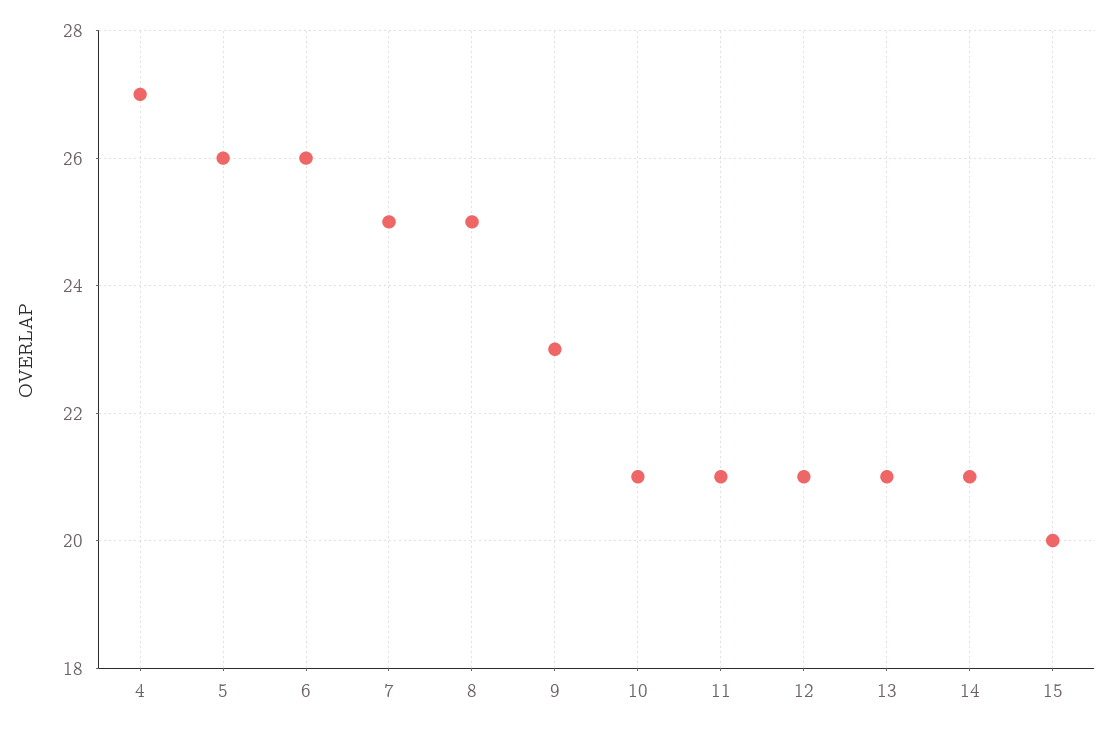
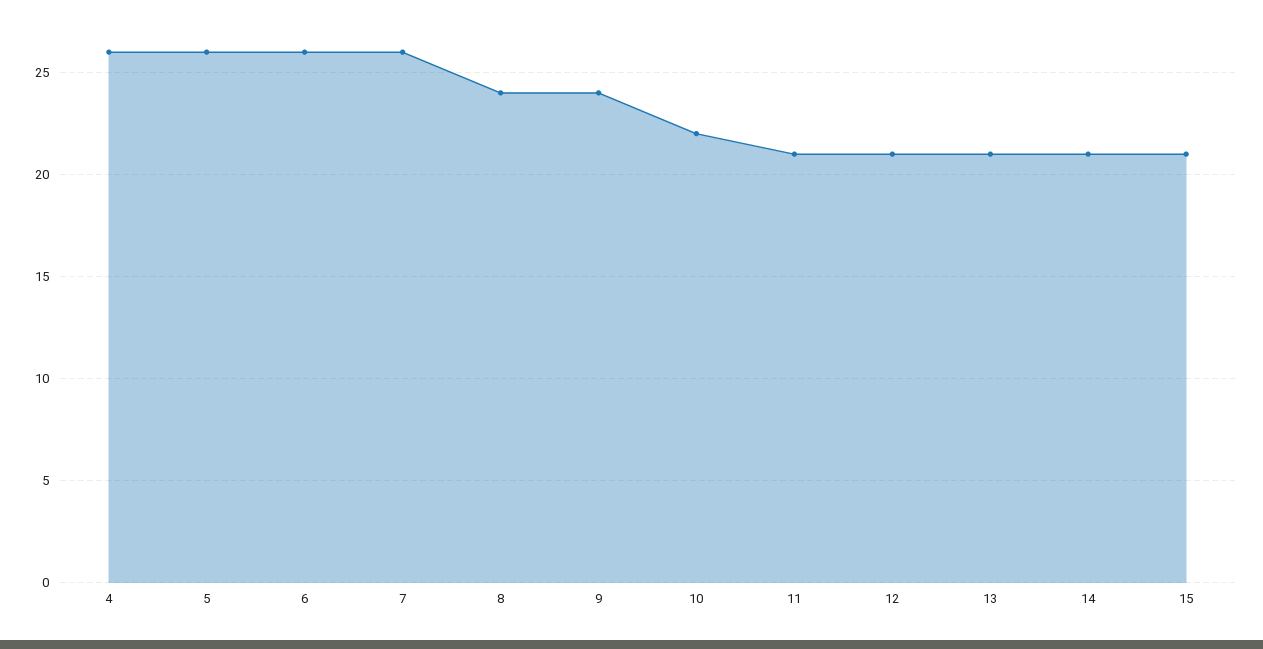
  {
-   "4": 27,
+   "4": 26,
    "5": 26,
    "6": 26,
-   "7": 25,
+   "7": 26,
-   "8": 25,
+   "8": 24,
-   "9": 23,
+   "9": 24,
-   "10": 21,
+   "10": 22,
    "11": 21,
    "12": 21,
    "13": 21,
    "14": 21,
-   "15": 20
+   "15": 21
  }

